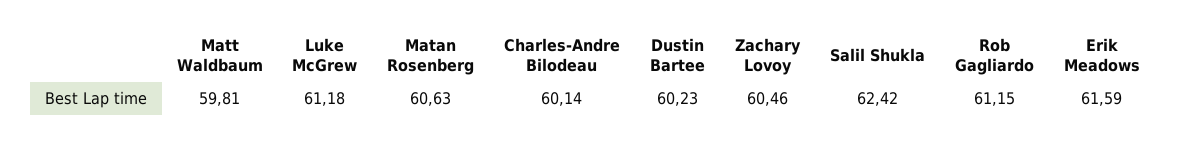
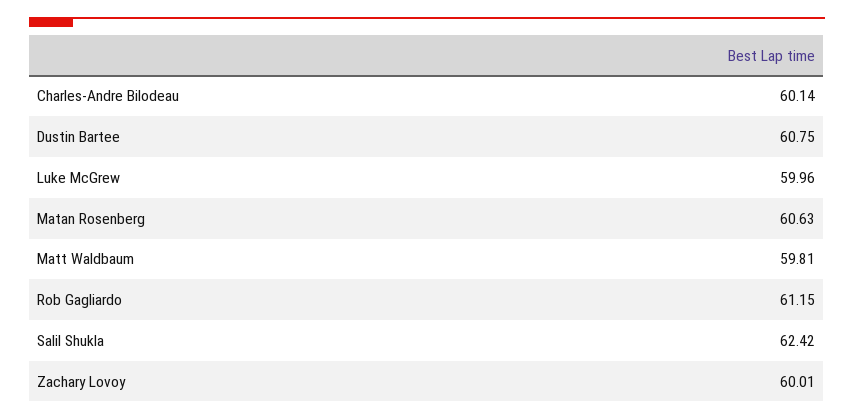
  {
    "Matt Waldbaum": 59.81,
-   "Luke McGrew": 61.18,
+   "Luke McGrew": 59.96,
    "Matan Rosenberg": 60.63,
    "Charles-Andre Bilodeau": 60.14,
-   "Dustin Bartee": 60.23,
+   "Dustin Bartee": 60.75,
-   "Zachary Lovoy": 60.46,
+   "Zachary Lovoy": 60.01,
    "Salil Shukla": 62.42,
-   "Rob Gagliardo": 61.15,
+   "Rob Gagliardo": 61.15
-   "Erik Meadows": 61.59
  }

